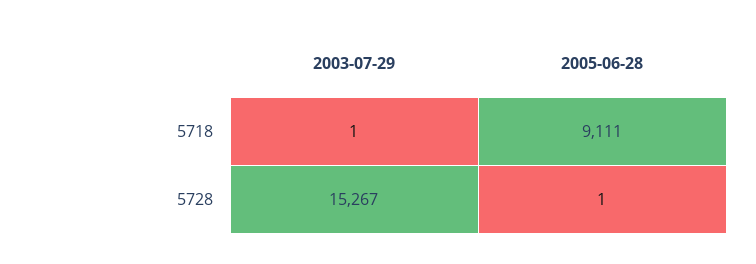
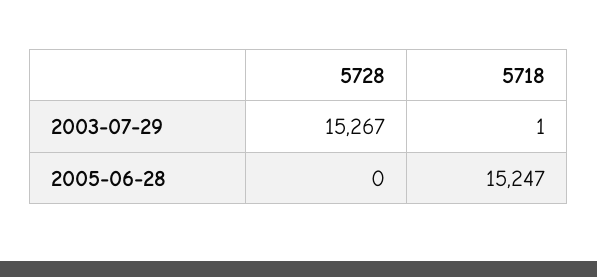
  {
    "2003-07-29": {
      "5718": 1,
      "5728": 15267
    },
    "2005-06-28": {
-     "5718": 9111,
+     "5718": 15247,
-     "5728": 1
+     "5728": 0
    }
  }

